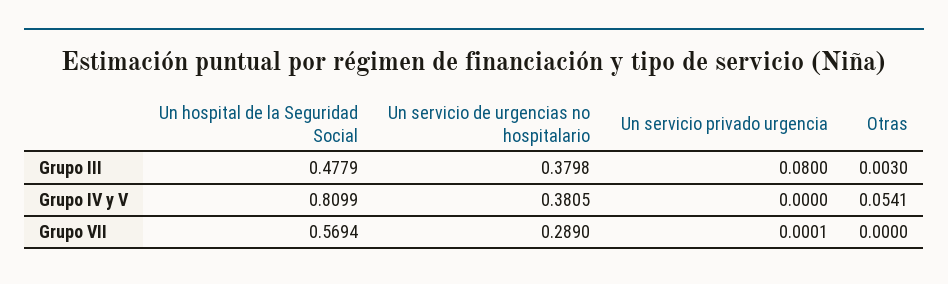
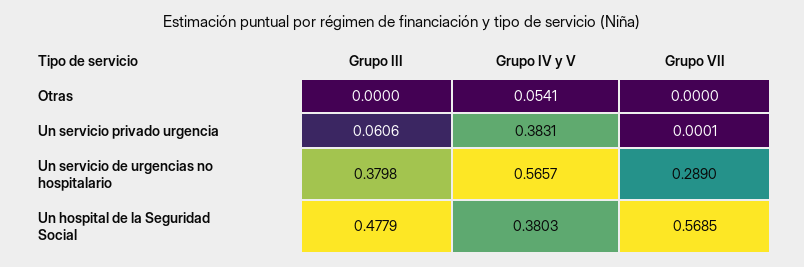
  {
    "Un hospital de la Seguridad Social": {
      "Grupo III": 0.4779,
-     "Grupo IV y V": 0.8099,
+     "Grupo IV y V": 0.3803,
-     "Grupo VII": 0.5694
+     "Grupo VII": 0.5685
    },
    "Un servicio de urgencias no hospitalario": {
      "Grupo III": 0.3798,
-     "Grupo IV y V": 0.3805,
+     "Grupo IV y V": 0.5657,
      "Grupo VII": 0.289
    },
    "Un servicio privado urgencia": {
-     "Grupo III": 0.08,
+     "Grupo III": 0.0606,
-     "Grupo IV y V": 0,
+     "Grupo IV y V": 0.3831,
      "Grupo VII": 0.0001
    },
    "Otras": {
-     "Grupo III": 0.003,
+     "Grupo III": 0,
      "Grupo IV y V": 0.0541,
      "Grupo VII": 0
    }
  }

